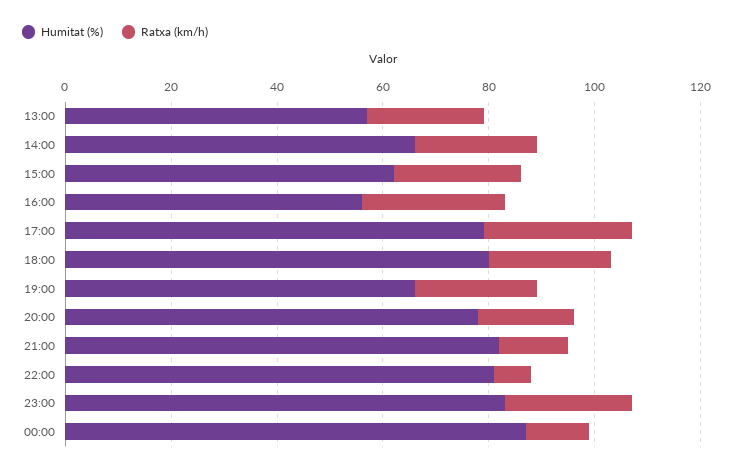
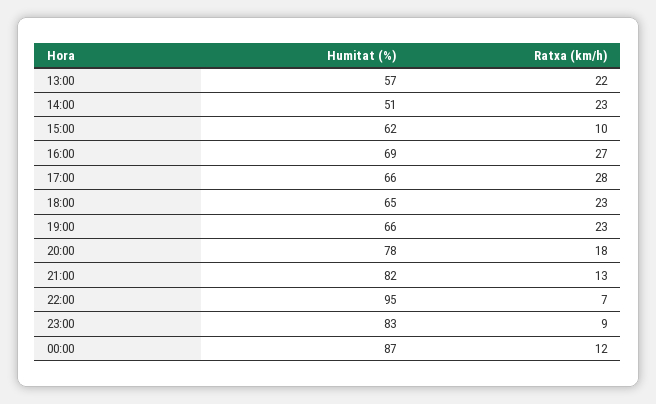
  {
    "Humitat (%)": {
      "13:00": 57,
-     "14:00": 65,
+     "14:00": 51,
      "15:00": 62,
-     "16:00": 55,
+     "16:00": 69,
-     "17:00": 80,
+     "17:00": 66,
-     "18:00": 80,
+     "18:00": 65,
      "19:00": 66,
      "20:00": 78,
      "21:00": 82,
-     "22:00": 80,
+     "22:00": 95,
      "23:00": 83,
      "00:00": 87
    },
    "Ratxa (km/h)": {
      "13:00": 22,
      "14:00": 23,
-     "15:00": 25,
+     "15:00": 10,
      "16:00": 27,
      "17:00": 28,
      "18:00": 23,
      "19:00": 23,
      "20:00": 18,
      "21:00": 13,
      "22:00": 7,
-     "23:00": 25,
+     "23:00": 9,
      "00:00": 12
    }
  }

